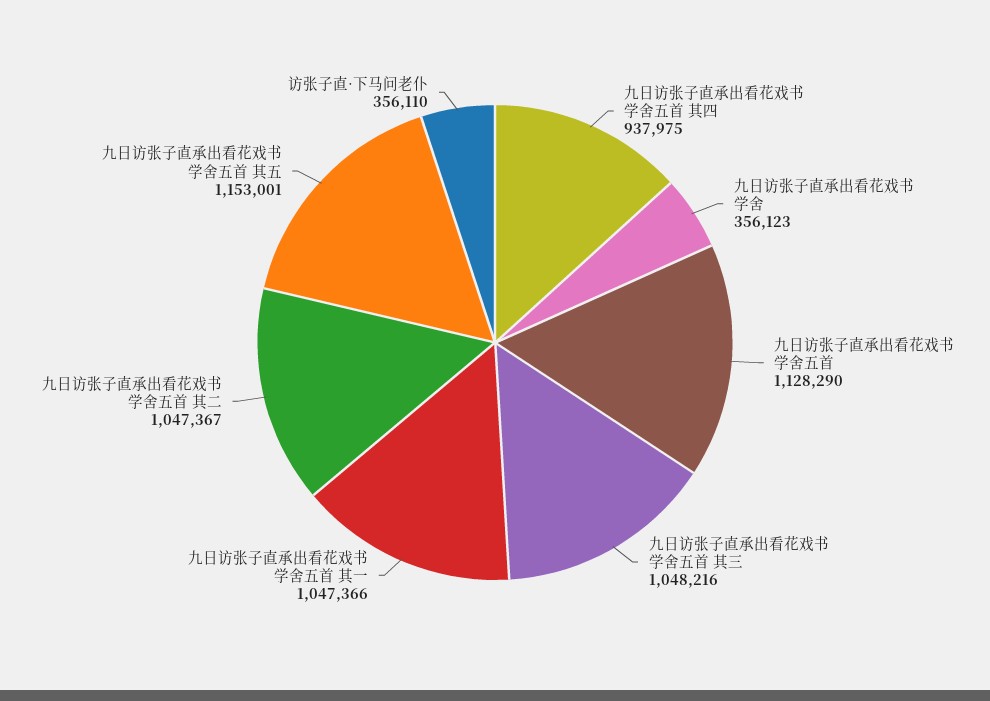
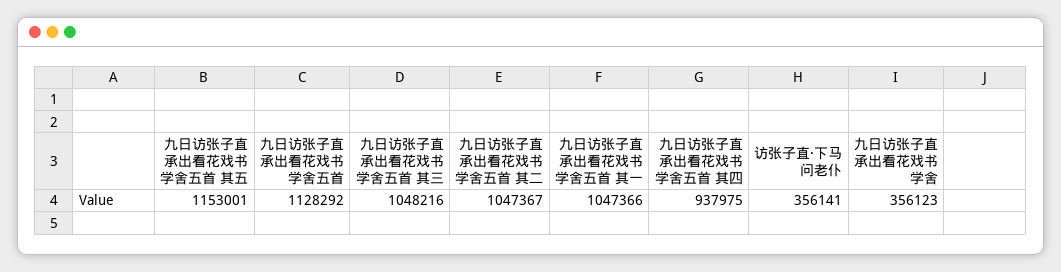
  {
    "九日访张子直承出看花戏书学舍五首 其四": 937975,
    "九日访张子直承出看花戏书学舍": 356123,
-   "九日访张子直承出看花戏书学舍五首": 1128290,
+   "九日访张子直承出看花戏书学舍五首": 1128292,
    "九日访张子直承出看花戏书学舍五首 其三": 1048216,
    "九日访张子直承出看花戏书学舍五首 其一": 1047366,
    "九日访张子直承出看花戏书学舍五首 其二": 1047367,
    "九日访张子直承出看花戏书学舍五首 其五": 1153001,
-   "访张子直·下马问老仆": 356110
+   "访张子直·下马问老仆": 356141
  }

